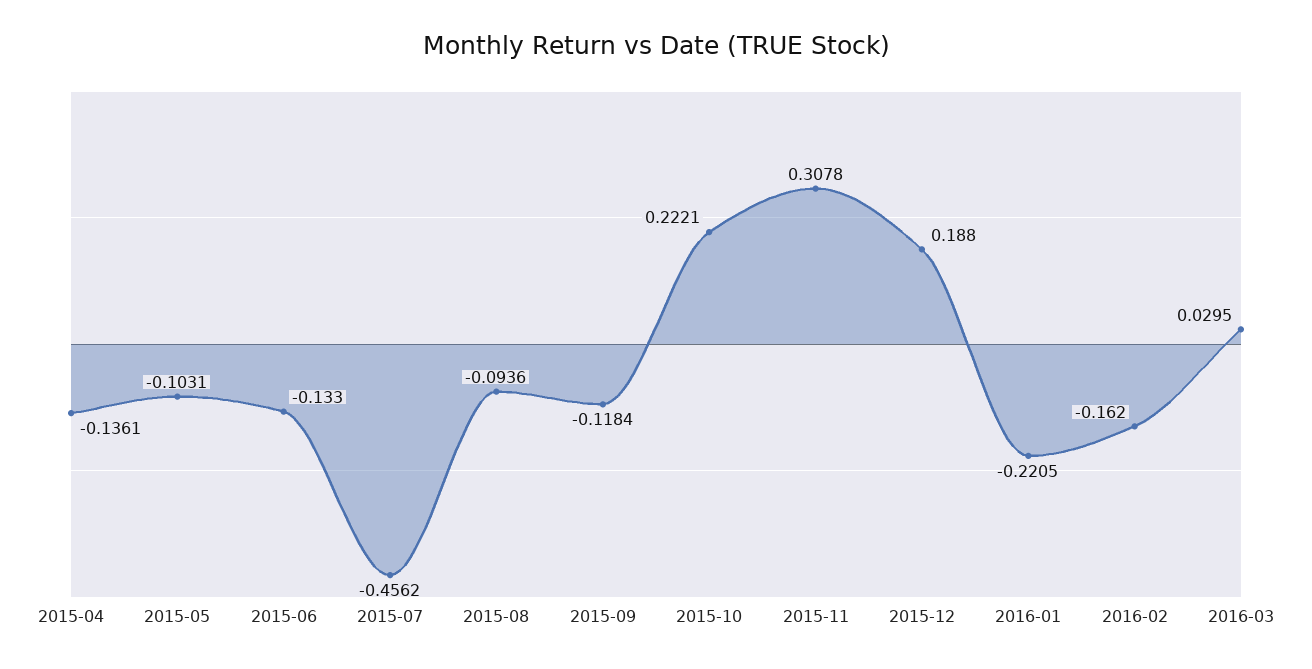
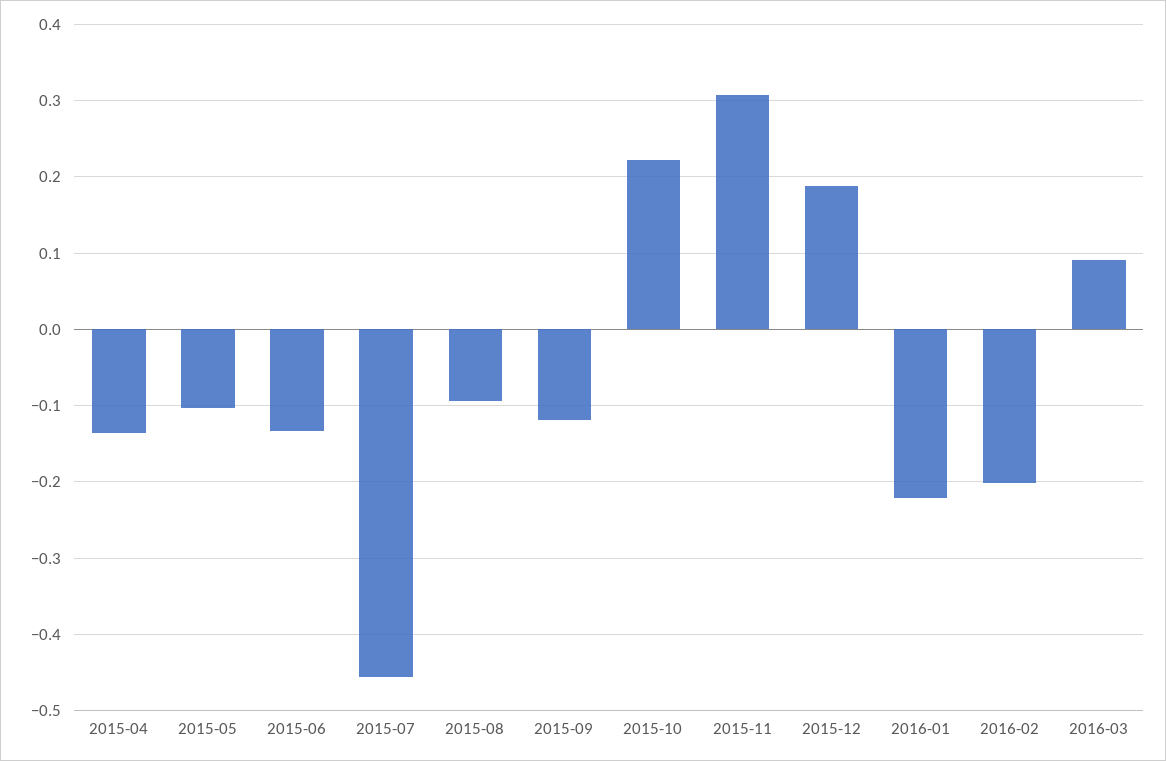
  {
    "2015-04": -0.1361,
    "2015-05": -0.1031,
    "2015-06": -0.133,
    "2015-07": -0.4562,
    "2015-08": -0.0936,
    "2015-09": -0.1184,
    "2015-10": 0.2221,
    "2015-11": 0.3078,
    "2015-12": 0.188,
    "2016-01": -0.2205,
-   "2016-02": -0.162,
+   "2016-02": -0.2,
-   "2016-03": 0.0295
+   "2016-03": 0.09
  }

